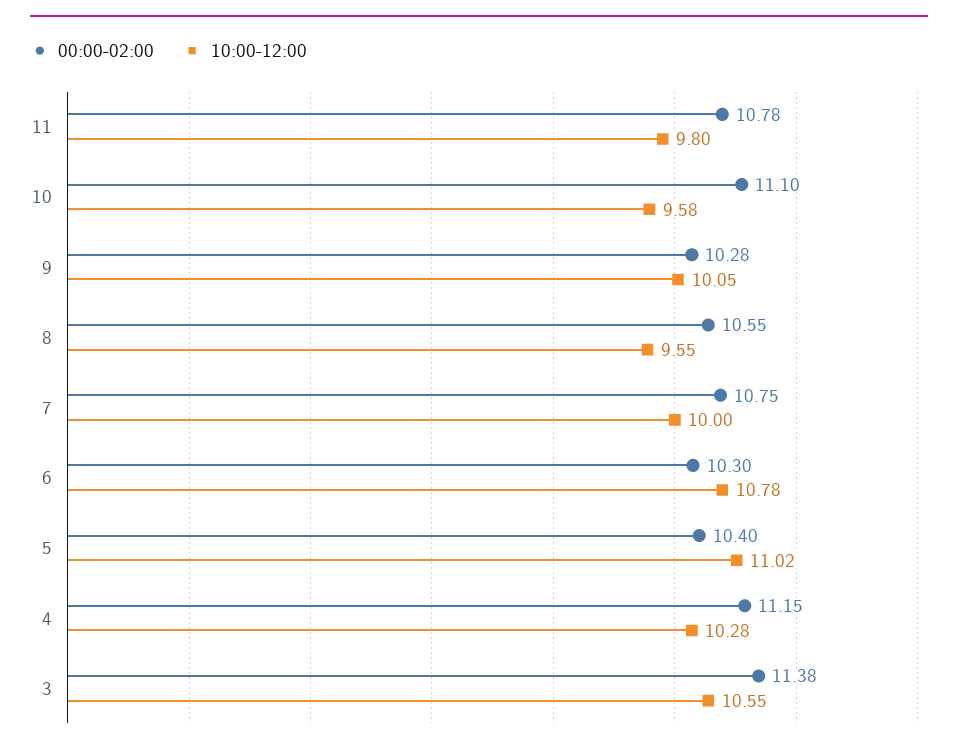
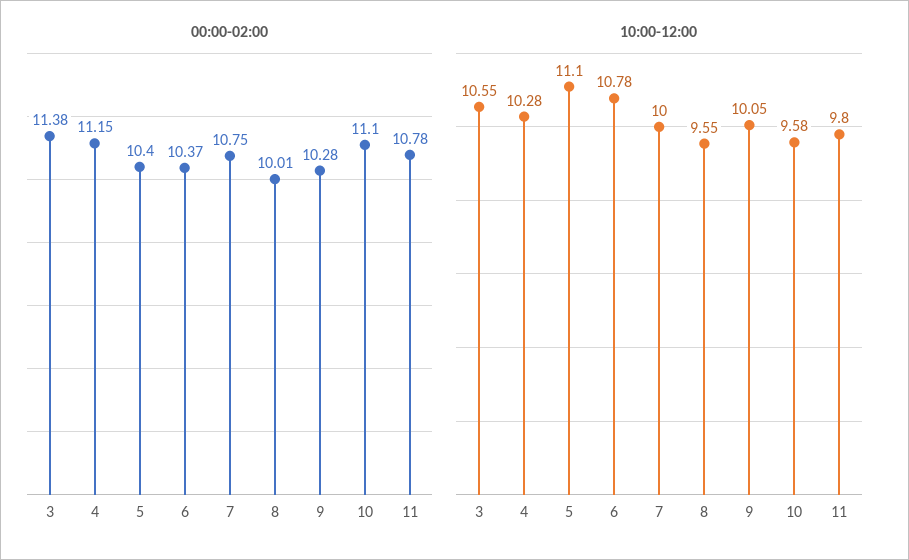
  {
    "00:00-02:00": {
      "11": 10.78,
      "10": 11.1,
      "9": 10.28,
-     "8": 10.55,
+     "8": 10.01,
      "7": 10.75,
-     "6": 10.3,
+     "6": 10.37,
      "5": 10.4,
      "4": 11.15,
      "3": 11.38
    },
    "10:00-12:00": {
      "11": 9.8,
      "10": 9.58,
      "9": 10.05,
      "8": 9.55,
      "7": 10,
      "6": 10.78,
-     "5": 11.02,
+     "5": 11.1,
      "4": 10.28,
      "3": 10.55
    }
  }

